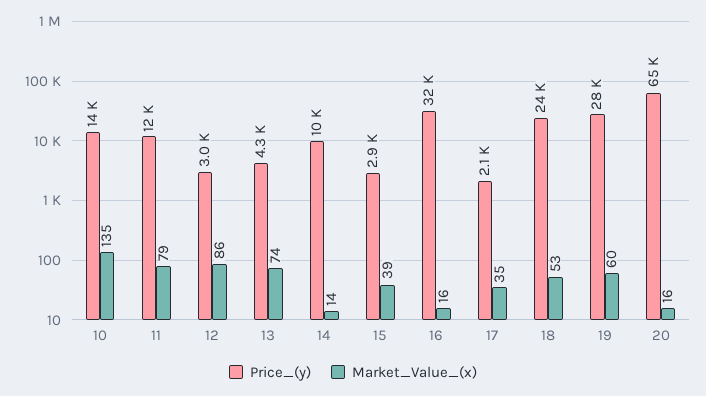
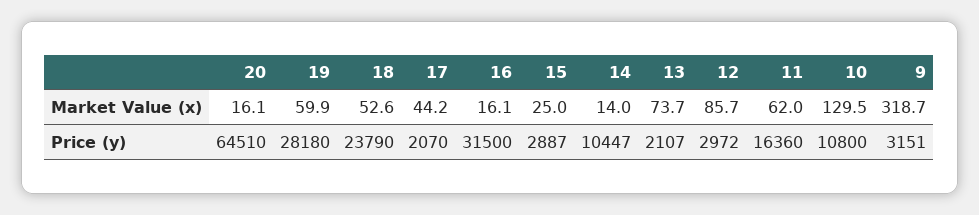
  {
    "Price_(y)": {
-     "10": 14000,
+     "10": 10800,
-     "11": 12000,
+     "11": 16360,
      "12": 2972,
-     "13": 4300,
+     "13": 2107,
      "14": 10447,
      "15": 2887,
      "16": 31500,
      "17": 2070,
      "18": 23790,
      "19": 28180,
-     "20": 64510
+     "20": 64510,
+     "9": 3151
    },
    "Market_Value_(x)": {
-     "10": 135,
+     "10": 129.5,
-     "11": 79,
+     "11": 62,
      "12": 85.7,
      "13": 73.7,
      "14": 14,
-     "15": 39,
+     "15": 25,
      "16": 16.1,
-     "17": 35,
+     "17": 44.2,
      "18": 52.6,
      "19": 59.9,
-     "20": 16.1
+     "20": 16.1,
+     "9": 318.7
    }
  }

